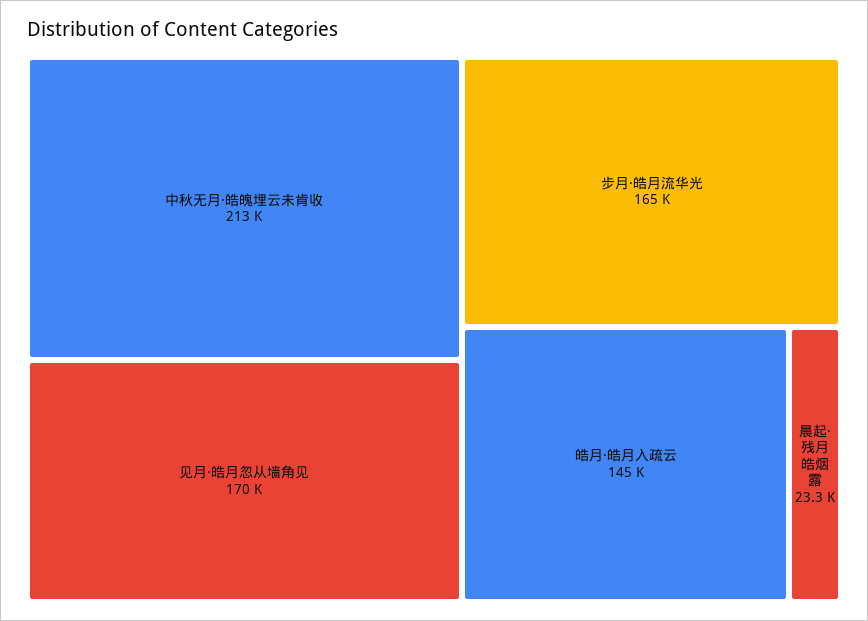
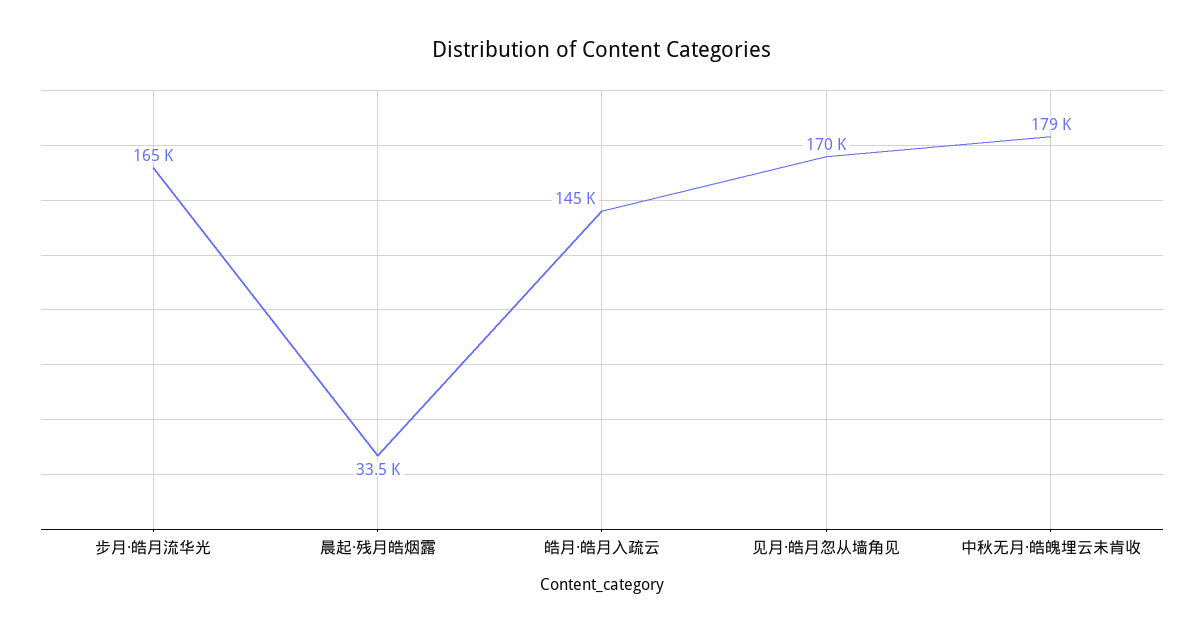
  {
-   "中秋无月·皓魄埋云未肯收": 213000,
+   "中秋无月·皓魄埋云未肯收": 179000,
    "见月·皓月忽从墙角见": 170000,
    "步月·皓月流华光": 165000,
    "皓月·皓月入疏云": 145000,
-   "晨起·残月皓烟露": 23300
+   "晨起·残月皓烟露": 33500
  }

